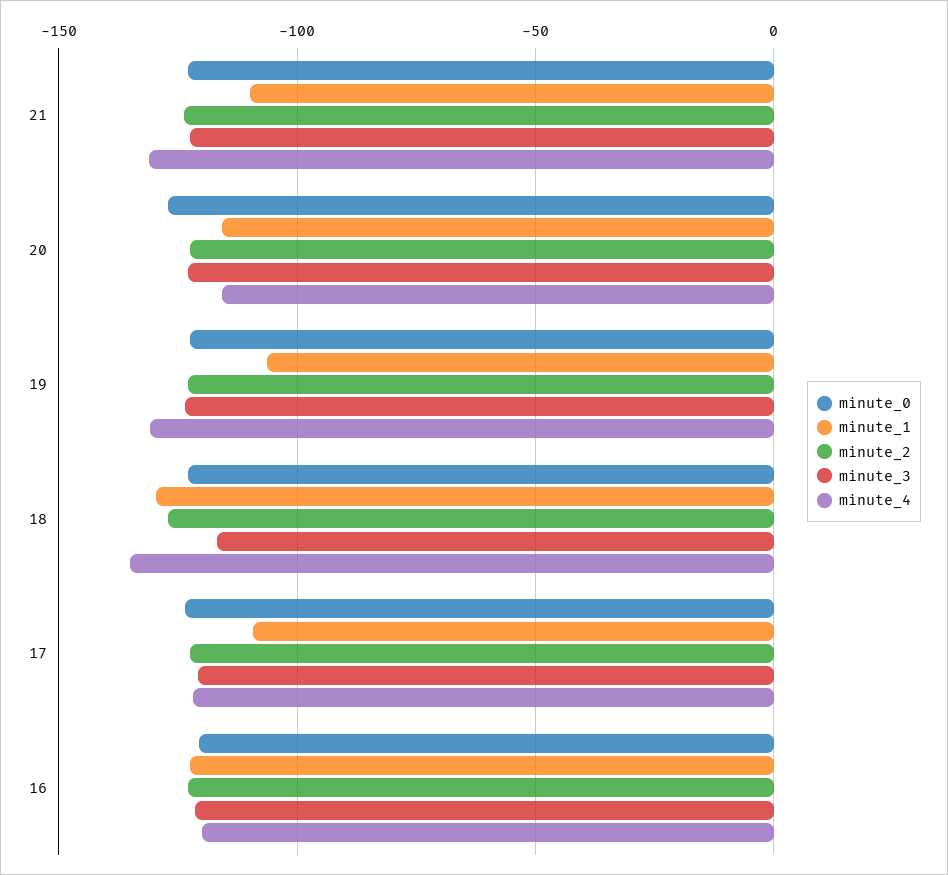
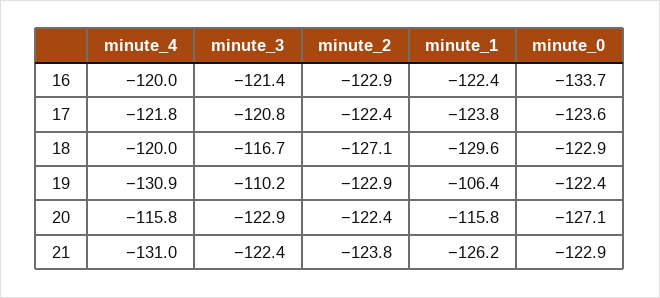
  {
    "minute_0": {
      "21": -122.9,
      "20": -127.1,
      "19": -122.4,
      "18": -122.9,
      "17": -123.6,
-     "16": -120
+     "16": -133.7
    },
    "minute_1": {
-     "21": -110,
+     "21": -126.2,
      "20": -115.8,
      "19": -106.4,
      "18": -129.6,
-     "17": -110,
+     "17": -123.8,
      "16": -122.4
    },
    "minute_2": {
      "21": -123.8,
      "20": -122.4,
      "19": -122.9,
      "18": -127.1,
      "17": -122.4,
      "16": -122.9
    },
    "minute_3": {
      "21": -122.4,
      "20": -122.9,
-     "19": -125,
+     "19": -110.2,
      "18": -116.7,
      "17": -120.8,
      "16": -121.4
    },
    "minute_4": {
      "21": -131,
      "20": -115.8,
      "19": -130.9,
-     "18": -135,
+     "18": -120,
      "17": -121.8,
      "16": -120
    }
  }

